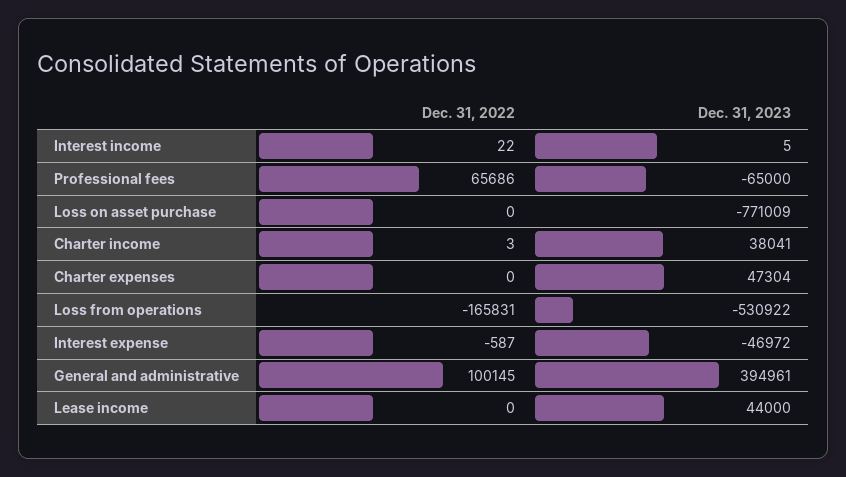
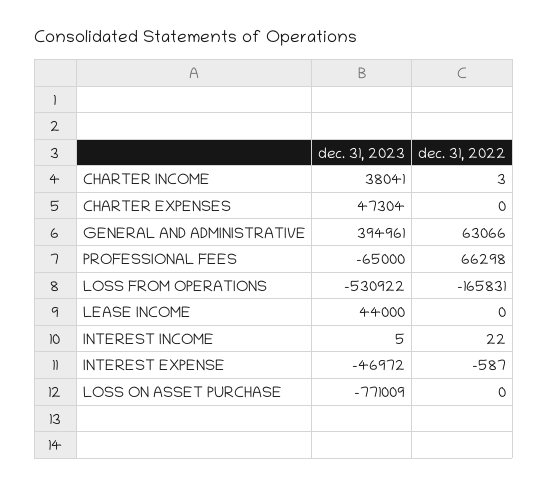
  {
    "Dec. 31, 2022": {
      "Interest income": 22,
-     "Professional fees": 65686,
+     "Professional fees": 66298,
      "Loss on asset purchase": 0,
      "Charter income": 3,
      "Charter expenses": 0,
      "Loss from operations": -165831,
      "Interest expense": -587,
-     "General and administrative": 100145,
+     "General and administrative": 63066,
      "Lease income": 0
    },
    "Dec. 31, 2023": {
      "Interest income": 5,
      "Professional fees": -65000,
      "Loss on asset purchase": -771009,
      "Charter income": 38041,
      "Charter expenses": 47304,
      "Loss from operations": -530922,
      "Interest expense": -46972,
      "General and administrative": 394961,
      "Lease income": 44000
    }
  }

